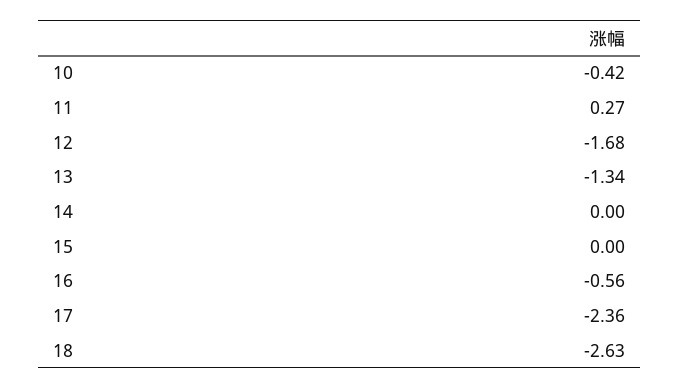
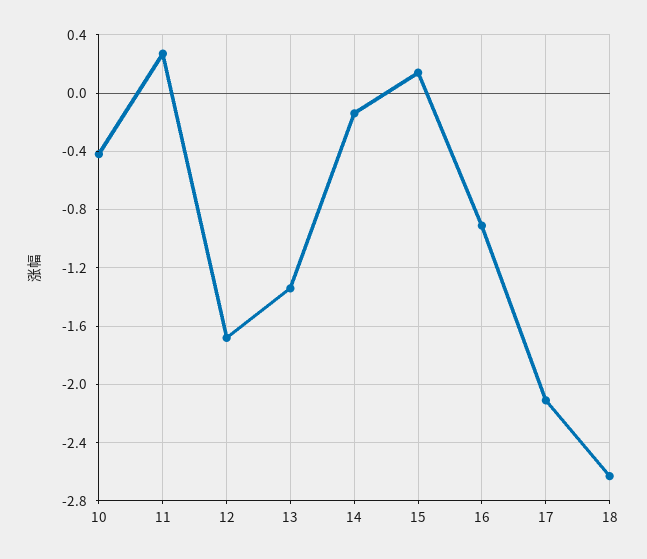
  {
    "10": -0.42,
    "11": 0.27,
    "12": -1.68,
    "13": -1.34,
-   "14": 0,
+   "14": -0.15,
-   "15": 0,
+   "15": 0.15,
-   "16": -0.56,
+   "16": -0.9,
-   "17": -2.36,
+   "17": -2.1,
    "18": -2.63
  }

